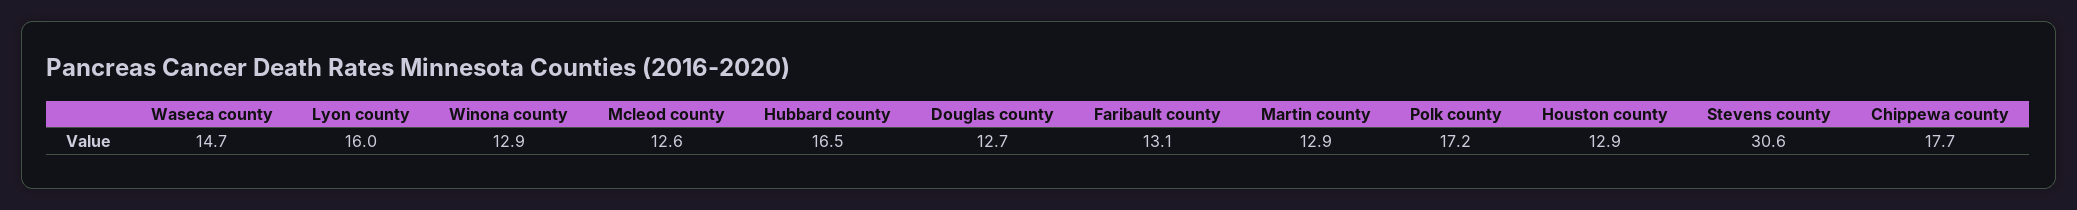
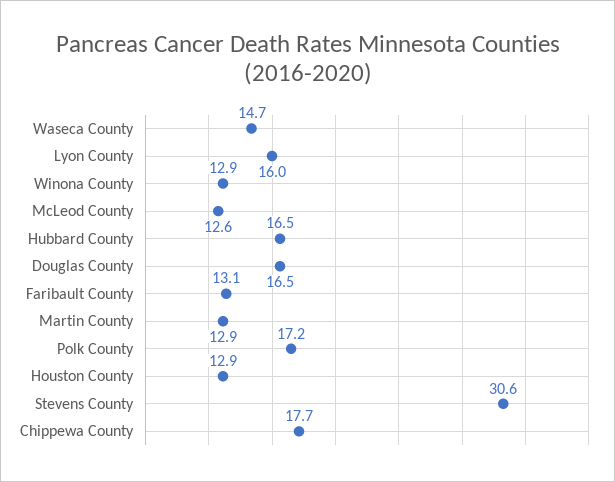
  {
    "Waseca county": 14.7,
    "Lyon county": 16,
    "Winona county": 12.9,
    "Mcleod county": 12.6,
    "Hubbard county": 16.5,
-   "Douglas county": 12.7,
+   "Douglas county": 16.5,
    "Faribault county": 13.1,
    "Martin county": 12.9,
    "Polk county": 17.2,
    "Houston county": 12.9,
    "Stevens county": 30.6,
    "Chippewa county": 17.7
  }

